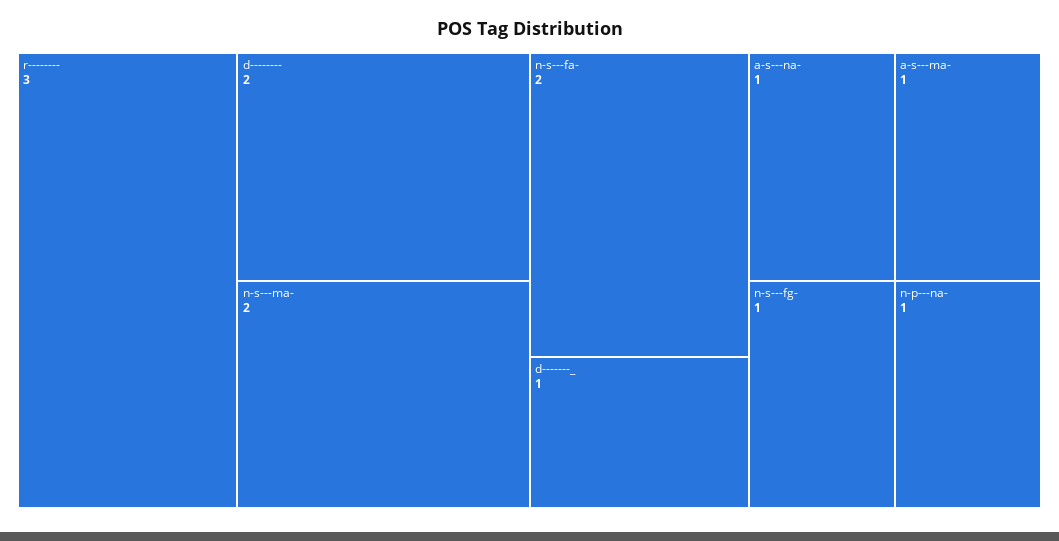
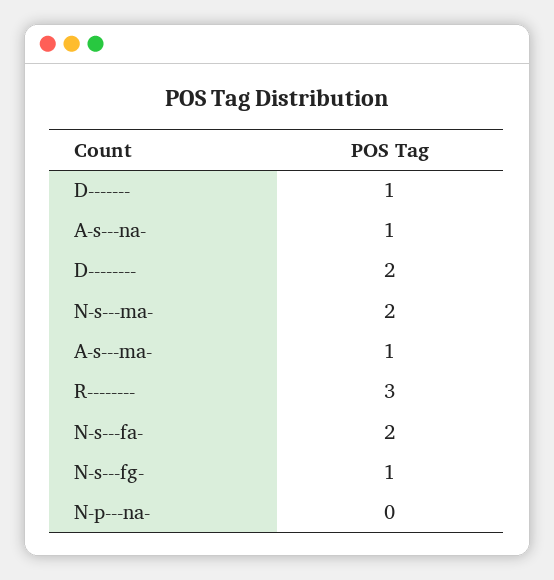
  {
    "r--------": 3,
    "d--------": 2,
    "n-s---ma-": 2,
    "n-s---fa-": 2,
    "d-------_": 1,
    "a-s---na-": 1,
    "a-s---ma-": 1,
    "n-s---fg-": 1,
-   "n-p---na-": 1
+   "n-p---na-": 0
  }

